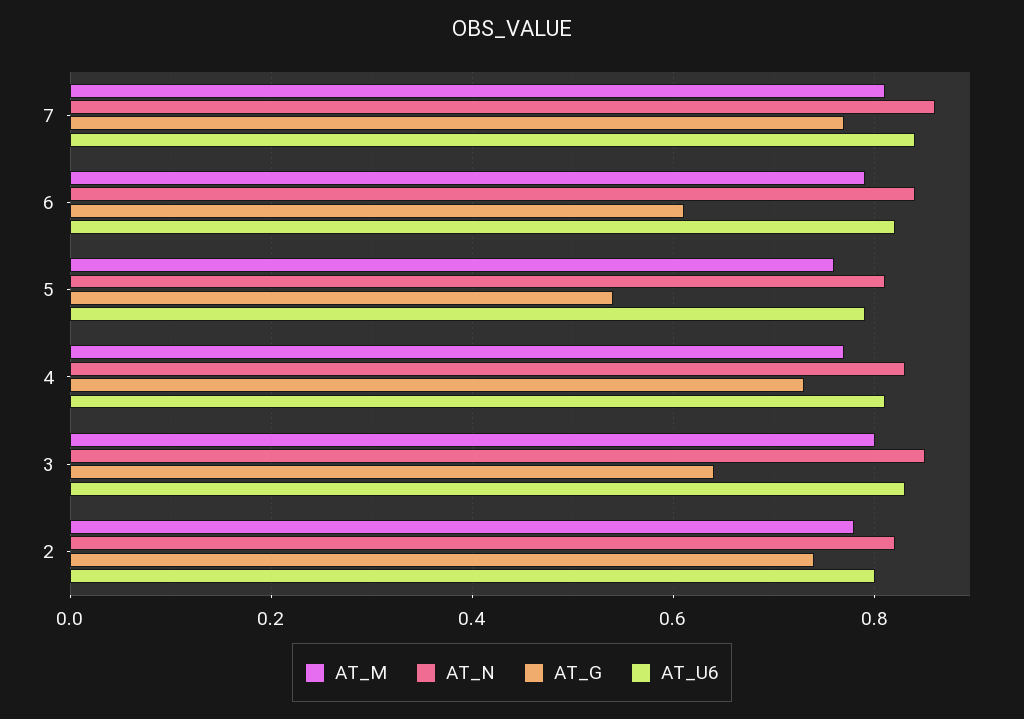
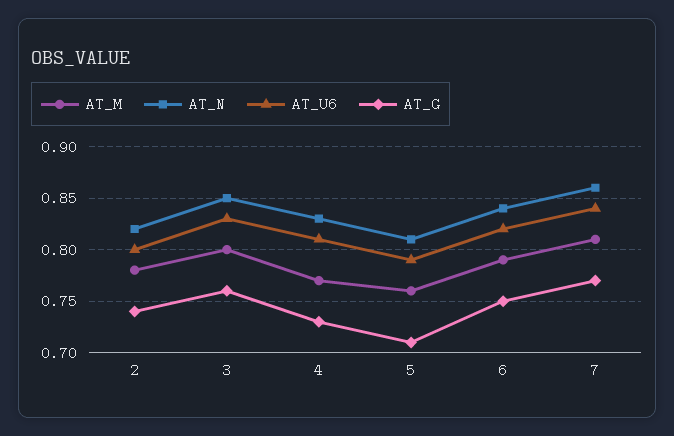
  {
    "AT_M": {
      "7": 0.81,
      "6": 0.79,
      "5": 0.76,
      "4": 0.77,
      "3": 0.8,
      "2": 0.78
    },
    "AT_N": {
      "7": 0.86,
      "6": 0.84,
      "5": 0.81,
      "4": 0.83,
      "3": 0.85,
      "2": 0.82
    },
    "AT_G": {
      "7": 0.77,
-     "6": 0.6,
+     "6": 0.75,
-     "5": 0.55,
+     "5": 0.71,
      "4": 0.73,
-     "3": 0.65,
+     "3": 0.76,
      "2": 0.74
    },
    "AT_U6": {
      "7": 0.84,
      "6": 0.82,
      "5": 0.79,
      "4": 0.81,
      "3": 0.83,
      "2": 0.8
    }
  }

